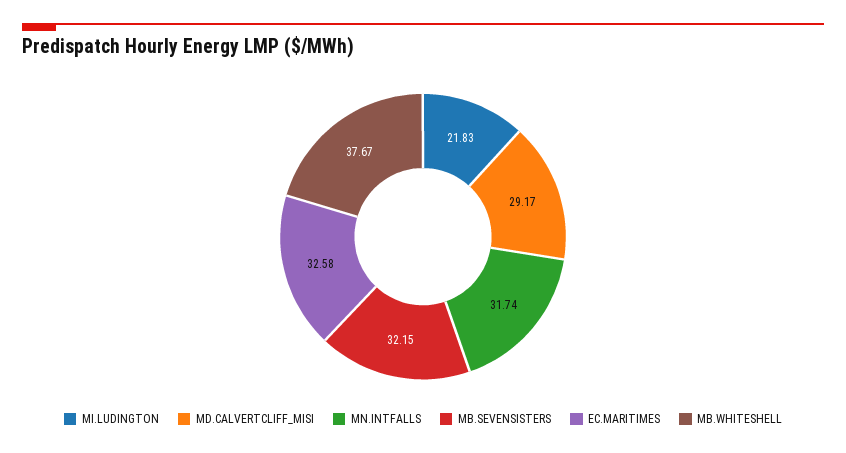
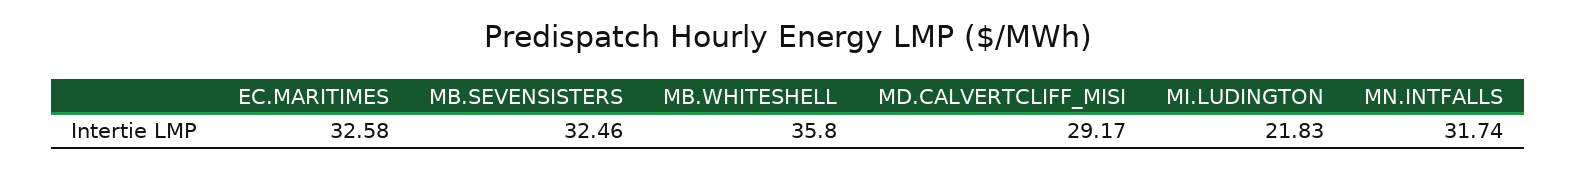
  {
    "MI.LUDINGTON": 21.83,
    "MD.CALVERTCLIFF_MISI": 29.17,
    "MN.INTFALLS": 31.74,
-   "MB.SEVENSISTERS": 32.15,
+   "MB.SEVENSISTERS": 32.46,
    "EC.MARITIMES": 32.58,
-   "MB.WHITESHELL": 37.67
+   "MB.WHITESHELL": 35.8
  }

